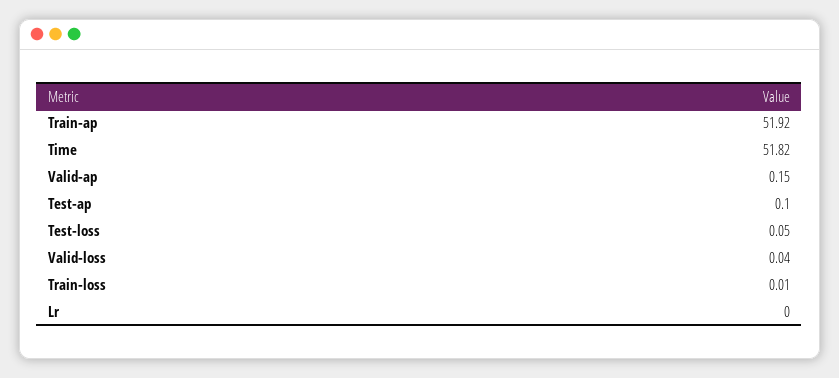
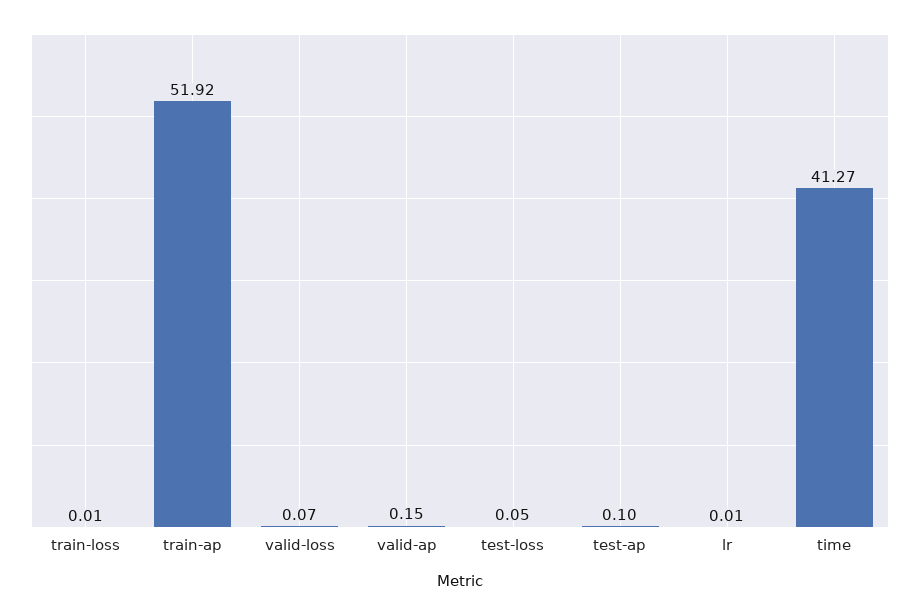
  {
    "Train-ap": 51.92,
-   "Time": 51.82,
+   "Time": 41.27,
    "Valid-ap": 0.15,
    "Test-ap": 0.1,
    "Test-loss": 0.05,
-   "Valid-loss": 0.04,
+   "Valid-loss": 0.07,
    "Train-loss": 0.01,
-   "Lr": 0
+   "Lr": 0.01
  }

